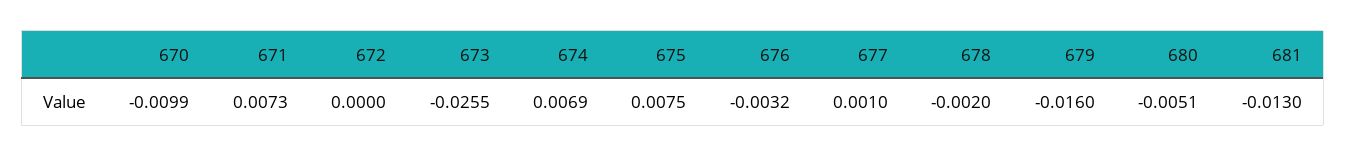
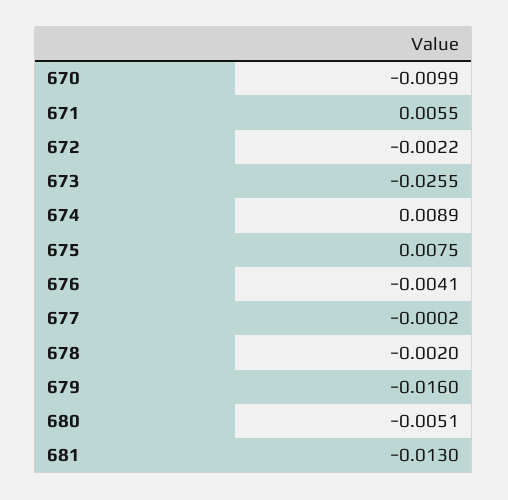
  {
    "670": -0.0099,
-   "671": 0.0073,
+   "671": 0.0055,
-   "672": 0,
+   "672": -0.0022,
    "673": -0.0255,
-   "674": 0.0069,
+   "674": 0.0089,
    "675": 0.0075,
-   "676": -0.0032,
+   "676": -0.0041,
-   "677": 0.001,
+   "677": -0.0002,
    "678": -0.002,
    "679": -0.016,
    "680": -0.0051,
    "681": -0.013
  }

